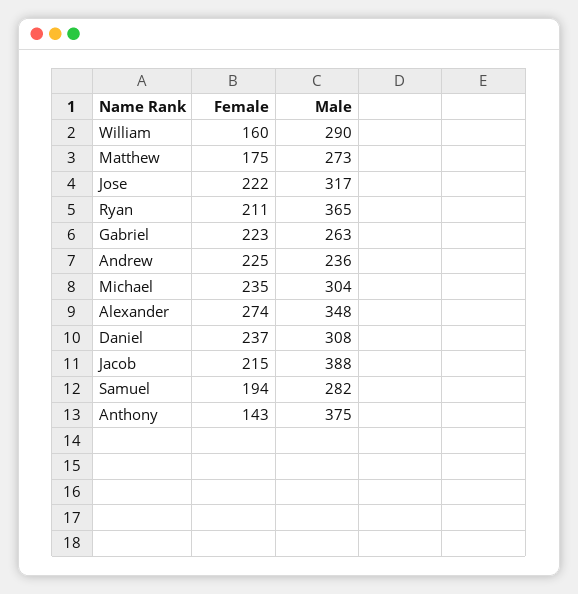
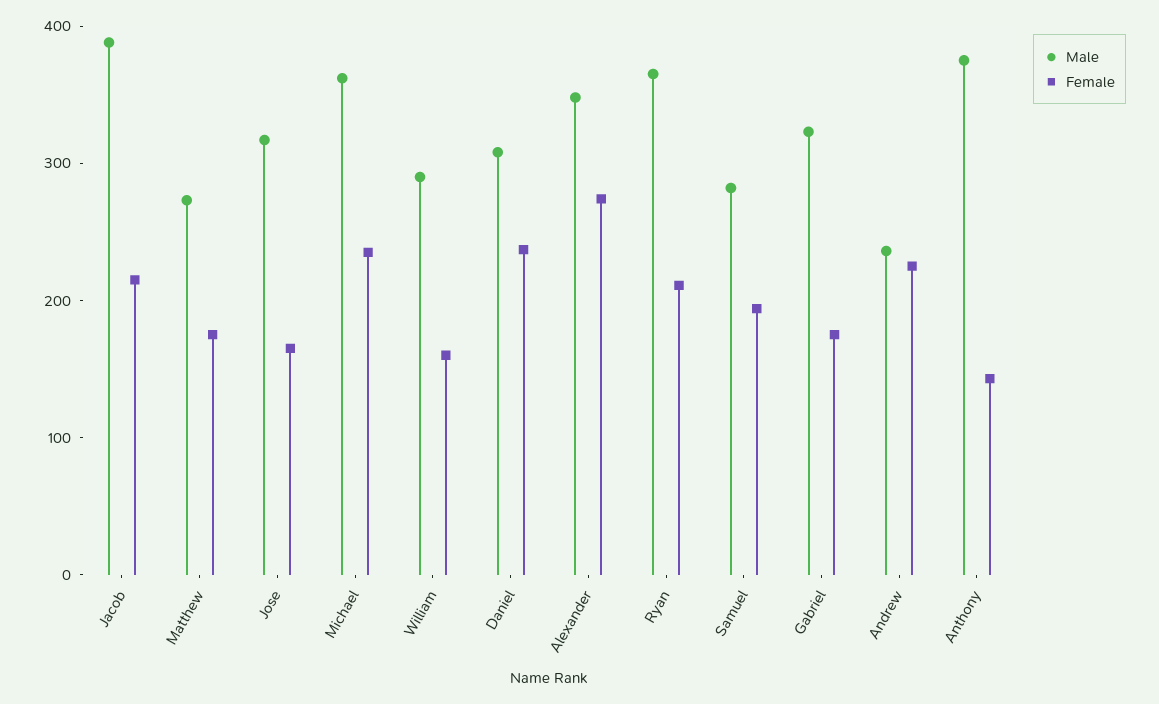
  {
    "Female": {
      "William": 160,
      "Matthew": 175,
-     "Jose": 222,
+     "Jose": 160,
      "Ryan": 211,
-     "Gabriel": 223,
+     "Gabriel": 180,
      "Andrew": 225,
      "Michael": 235,
      "Alexander": 274,
      "Daniel": 237,
      "Jacob": 215,
      "Samuel": 194,
      "Anthony": 143
    },
    "Male": {
      "William": 290,
      "Matthew": 273,
      "Jose": 317,
      "Ryan": 365,
-     "Gabriel": 263,
+     "Gabriel": 320,
      "Andrew": 236,
-     "Michael": 304,
+     "Michael": 360,
      "Alexander": 348,
      "Daniel": 308,
      "Jacob": 388,
      "Samuel": 282,
      "Anthony": 375
    }
  }

